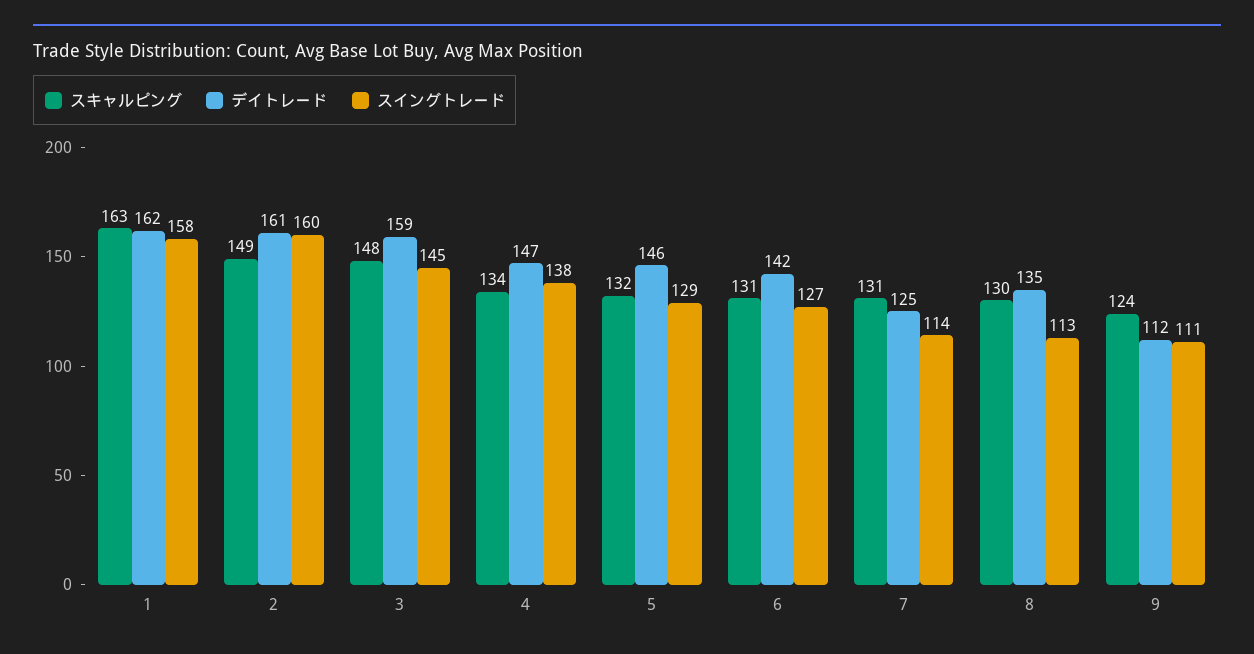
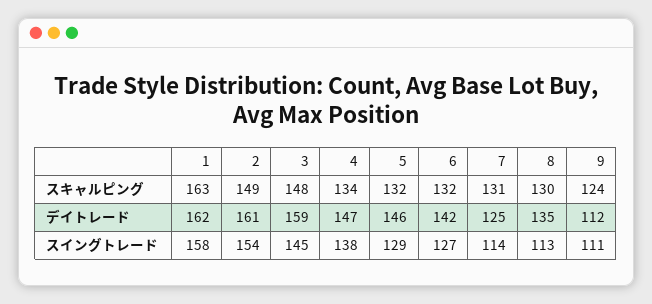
  {
    "スキャルピング": {
      "1": 163,
      "2": 149,
      "3": 148,
      "4": 134,
      "5": 132,
-     "6": 131,
+     "6": 132,
      "7": 131,
      "8": 130,
      "9": 124
    },
    "デイトレード": {
      "1": 162,
      "2": 161,
      "3": 159,
      "4": 147,
      "5": 146,
      "6": 142,
      "7": 125,
      "8": 135,
      "9": 112
    },
    "スイングトレード": {
      "1": 158,
-     "2": 160,
+     "2": 154,
      "3": 145,
      "4": 138,
      "5": 129,
      "6": 127,
      "7": 114,
      "8": 113,
      "9": 111
    }
  }

